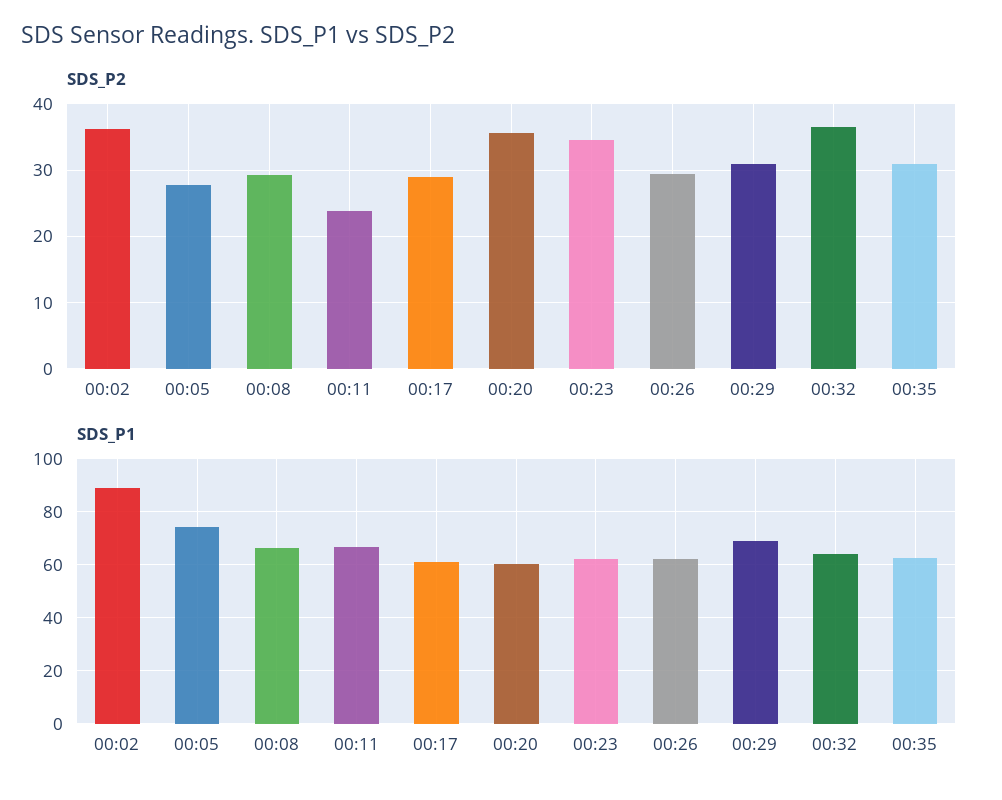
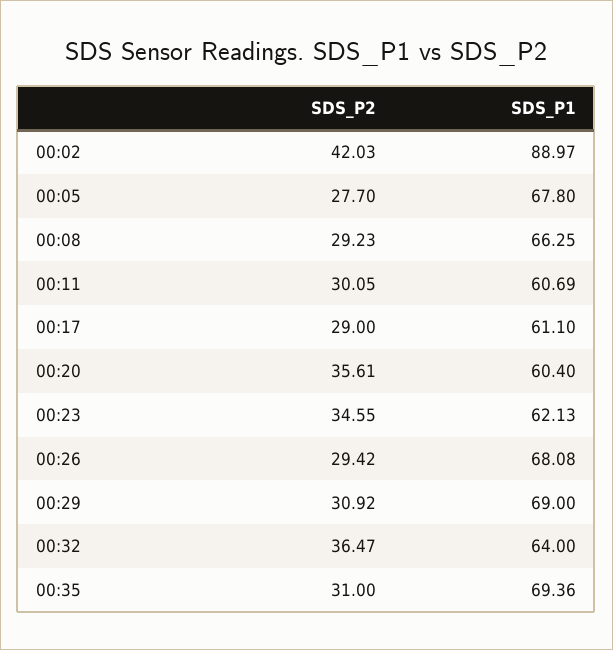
  {
    "SDS_P2": {
-     "00:02": 36,
+     "00:02": 42.03,
      "00:05": 27.7,
      "00:08": 29.23,
-     "00:11": 24,
+     "00:11": 30.05,
      "00:17": 29,
      "00:20": 35.61,
      "00:23": 34.55,
      "00:26": 29.42,
      "00:29": 30.92,
      "00:32": 36.47,
      "00:35": 31
    },
    "SDS_P1": {
      "00:02": 88.97,
-     "00:05": 75,
+     "00:05": 67.8,
      "00:08": 66.25,
-     "00:11": 67.5,
+     "00:11": 60.69,
      "00:17": 61.1,
      "00:20": 60.4,
      "00:23": 62.13,
-     "00:26": 62.5,
+     "00:26": 68.08,
      "00:29": 69,
      "00:32": 64,
-     "00:35": 62.5
+     "00:35": 69.36
    }
  }

